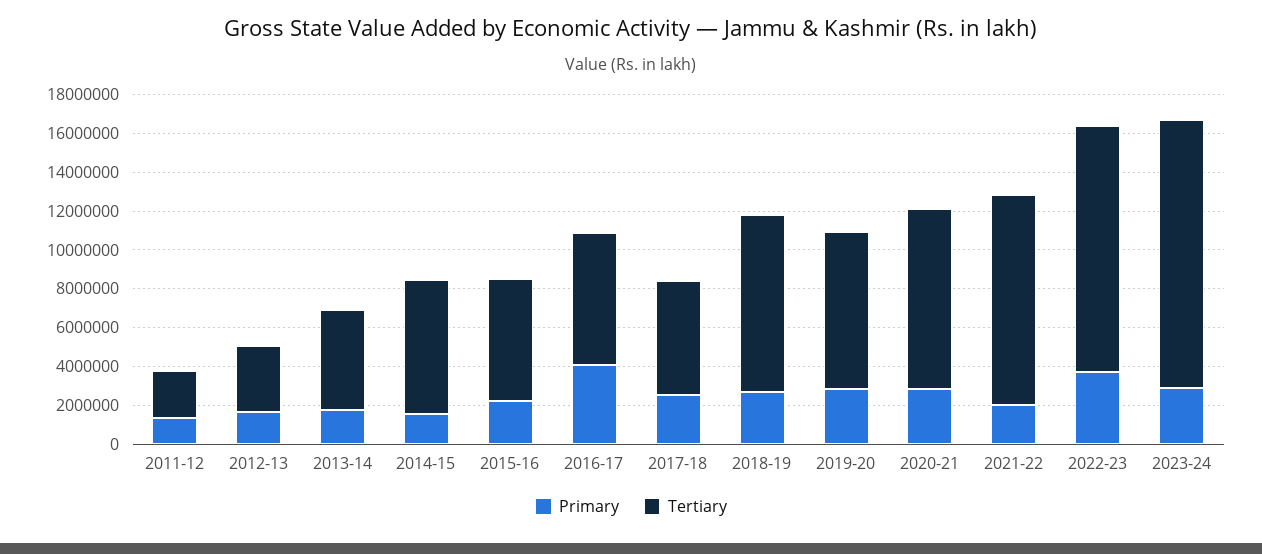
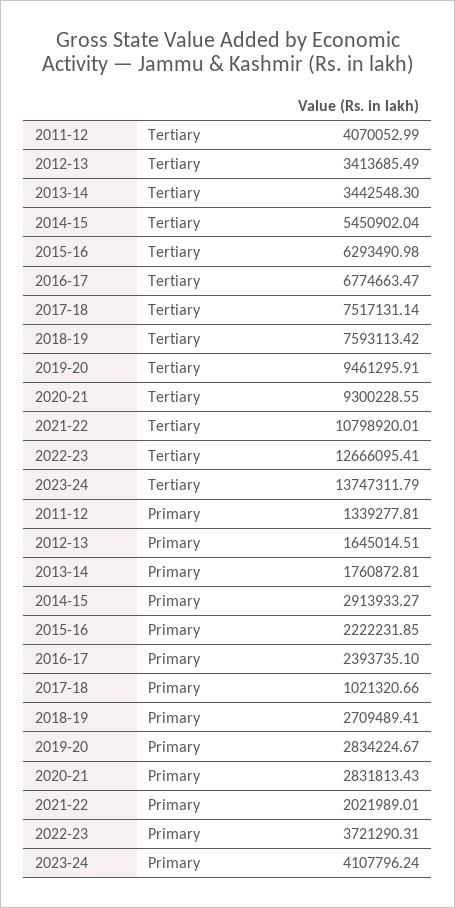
  {
    "Primary": {
      "2011-12": 1339277.81,
      "2012-13": 1645014.51,
      "2013-14": 1760872.81,
-     "2014-15": 1500000,
+     "2014-15": 2913933.27,
      "2015-16": 2222231.85,
-     "2016-17": 4000000,
+     "2016-17": 2393735.1,
-     "2017-18": 2500000,
+     "2017-18": 1021320.66,
      "2018-19": 2709489.41,
      "2019-20": 2834224.67,
      "2020-21": 2831813.43,
      "2021-22": 2021989.01,
      "2022-23": 3721290.31,
-     "2023-24": 3000000
+     "2023-24": 4107796.24
    },
    "Tertiary": {
-     "2011-12": 2500000,
+     "2011-12": 4070052.99,
      "2012-13": 3413685.49,
-     "2013-14": 5000000,
+     "2013-14": 3442548.3,
-     "2014-15": 7000000,
+     "2014-15": 5450902.04,
      "2015-16": 6293490.98,
      "2016-17": 6774663.47,
-     "2017-18": 6000000,
+     "2017-18": 7517131.14,
-     "2018-19": 9000000,
+     "2018-19": 7593113.42,
-     "2019-20": 8000000,
+     "2019-20": 9461295.91,
      "2020-21": 9300228.55,
      "2021-22": 10798920.01,
      "2022-23": 12666095.41,
      "2023-24": 13747311.79
    }
  }

